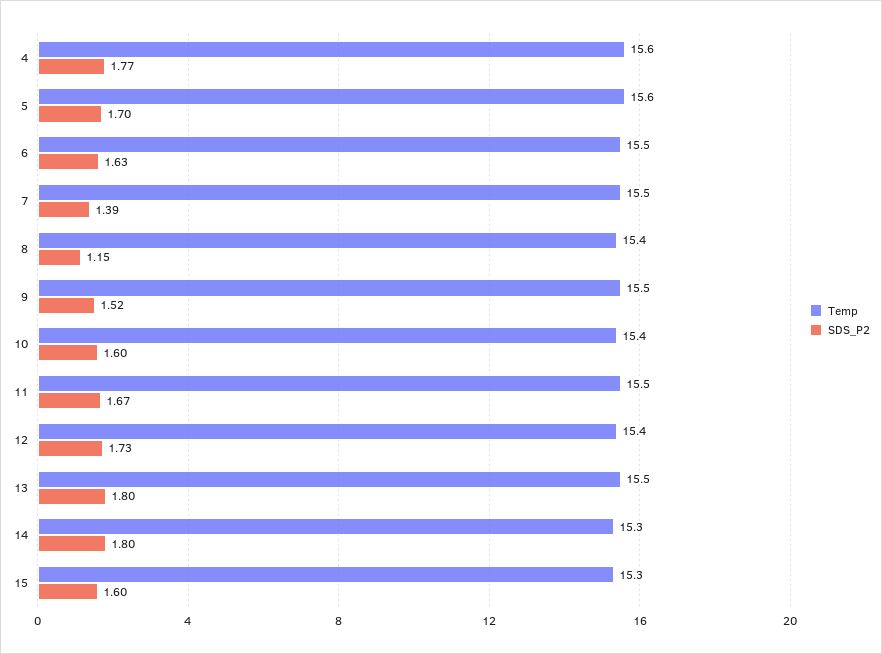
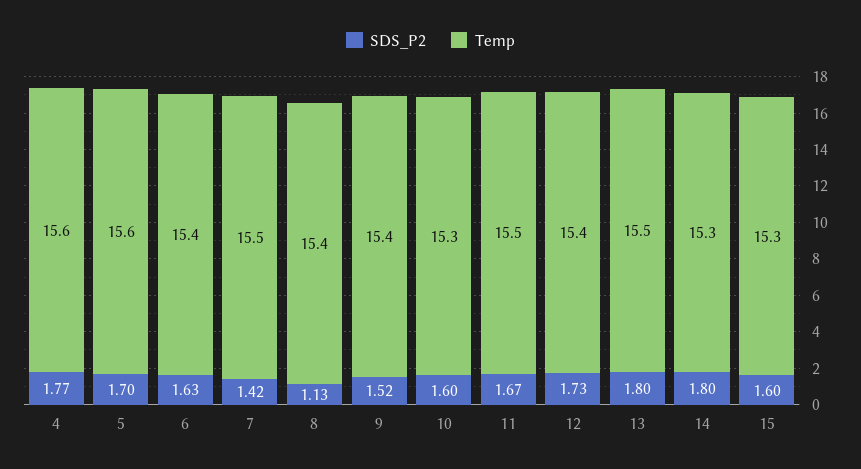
  {
    "Temp": {
      "4": 15.6,
      "5": 15.6,
-     "6": 15.5,
+     "6": 15.4,
      "7": 15.5,
      "8": 15.4,
-     "9": 15.5,
+     "9": 15.4,
-     "10": 15.4,
+     "10": 15.3,
      "11": 15.5,
      "12": 15.4,
      "13": 15.5,
      "14": 15.3,
      "15": 15.3
    },
    "SDS_P2": {
      "4": 1.77,
      "5": 1.7,
      "6": 1.63,
-     "7": 1.39,
+     "7": 1.42,
-     "8": 1.15,
+     "8": 1.13,
      "9": 1.52,
      "10": 1.6,
      "11": 1.67,
      "12": 1.73,
      "13": 1.8,
      "14": 1.8,
      "15": 1.6
    }
  }

